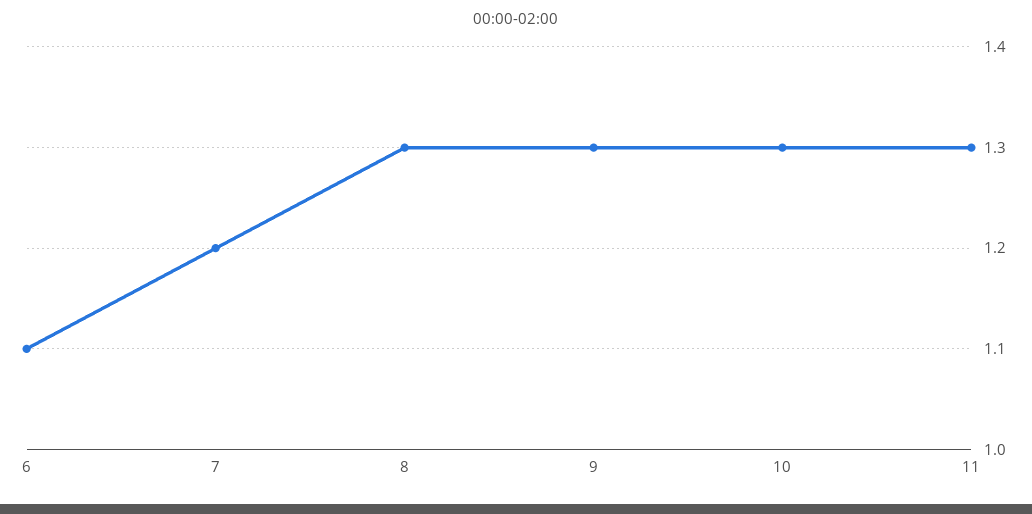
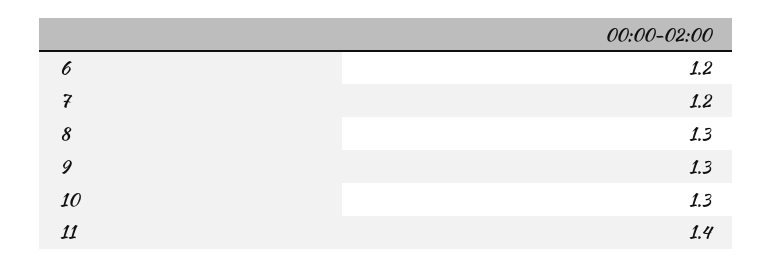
  {
-   "6": 1.1,
+   "6": 1.2,
    "7": 1.2,
    "8": 1.3,
    "9": 1.3,
    "10": 1.3,
-   "11": 1.3
+   "11": 1.4
  }

